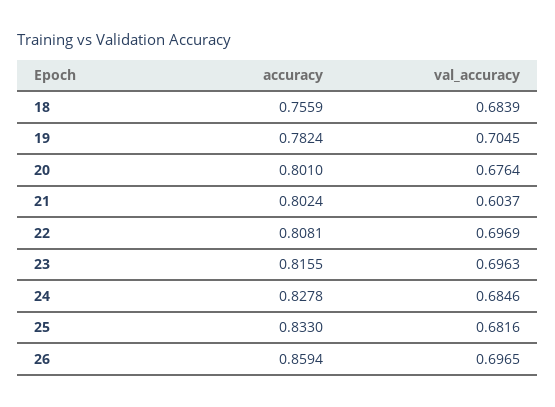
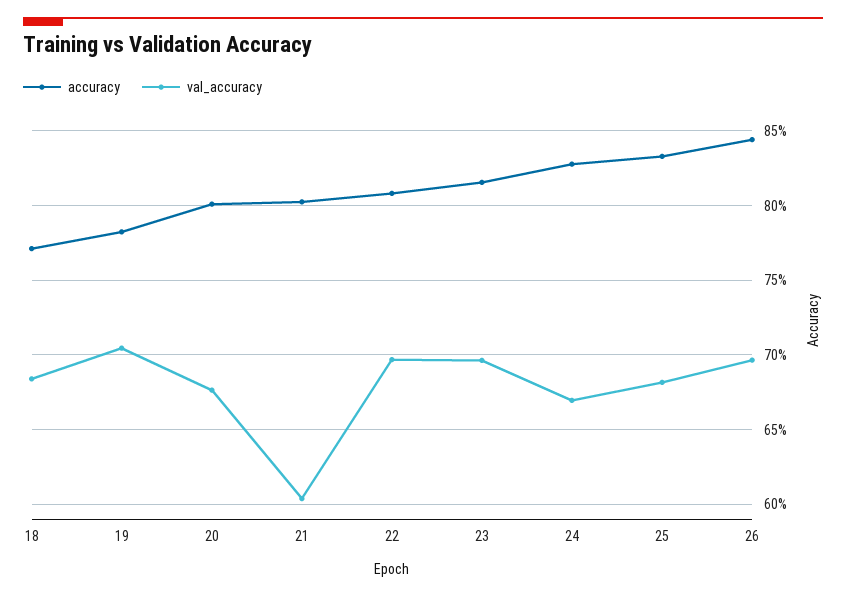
  {
    "accuracy": {
-     "18": 0.7559,
+     "18": 0.77,
      "19": 0.7824,
      "20": 0.801,
      "21": 0.8024,
      "22": 0.8081,
      "23": 0.8155,
      "24": 0.8278,
      "25": 0.833,
-     "26": 0.8594
+     "26": 0.845
    },
    "val_accuracy": {
      "18": 0.6839,
      "19": 0.7045,
      "20": 0.6764,
      "21": 0.6037,
      "22": 0.6969,
      "23": 0.6963,
-     "24": 0.6846,
+     "24": 0.67,
      "25": 0.6816,
      "26": 0.6965
    }
  }

